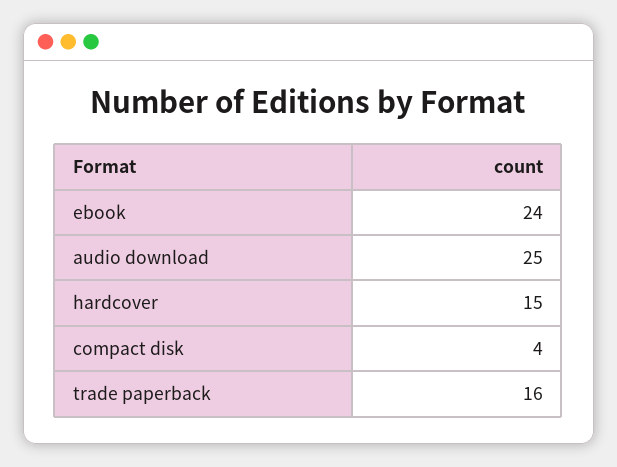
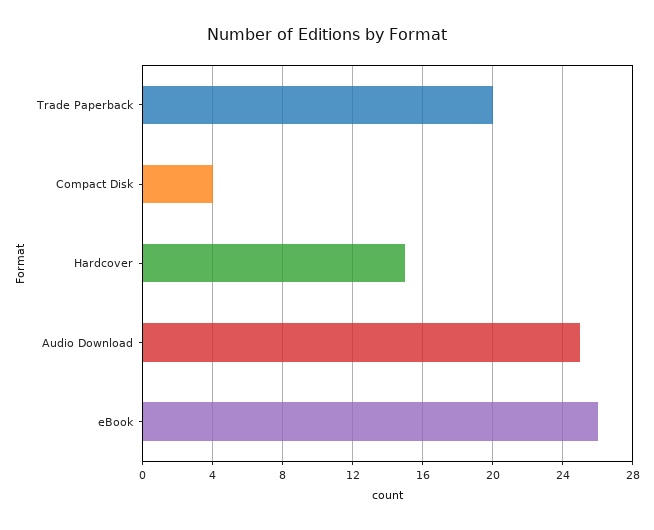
  {
-   "ebook": 24,
+   "ebook": 26,
    "audio download": 25,
    "hardcover": 15,
    "compact disk": 4,
-   "trade paperback": 16
+   "trade paperback": 20
  }

